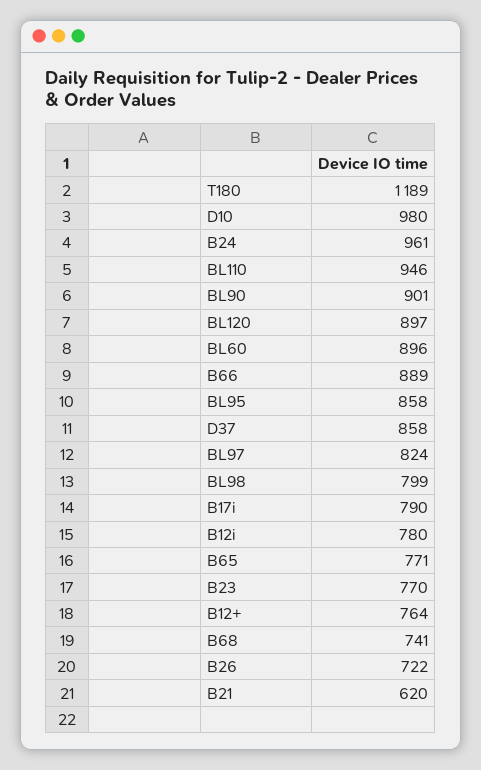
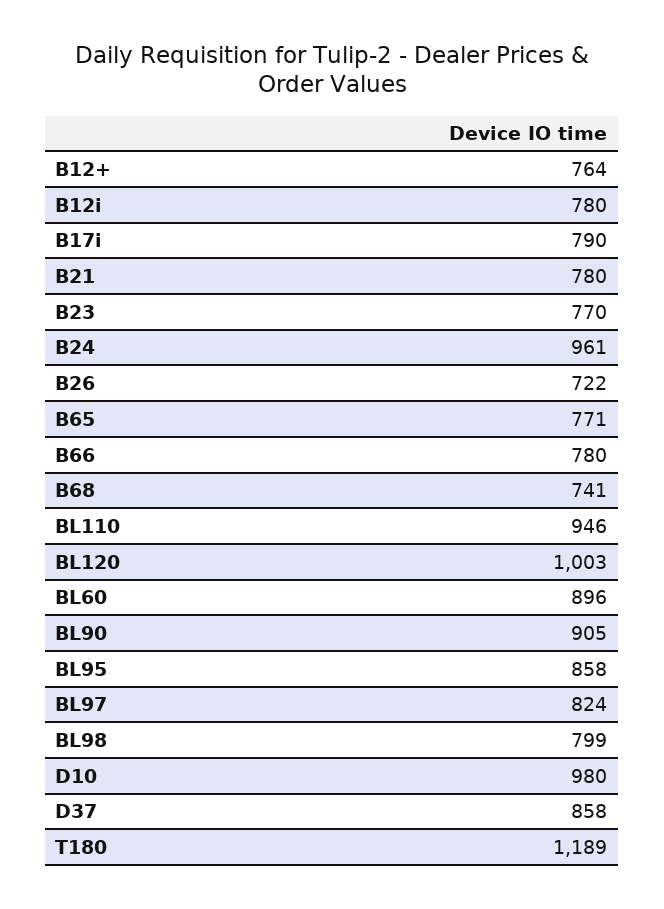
  {
    "T180": 1189,
    "D10": 980,
    "B24": 961,
    "BL110": 946,
-   "BL90": 901,
+   "BL90": 905,
-   "BL120": 897,
+   "BL120": 1003,
    "BL60": 896,
-   "B66": 889,
+   "B66": 780,
    "BL95": 858,
    "D37": 858,
    "BL97": 824,
    "BL98": 799,
    "B17i": 790,
    "B12i": 780,
    "B65": 771,
    "B23": 770,
    "B12+": 764,
    "B68": 741,
    "B26": 722,
-   "B21": 620
+   "B21": 780
  }

